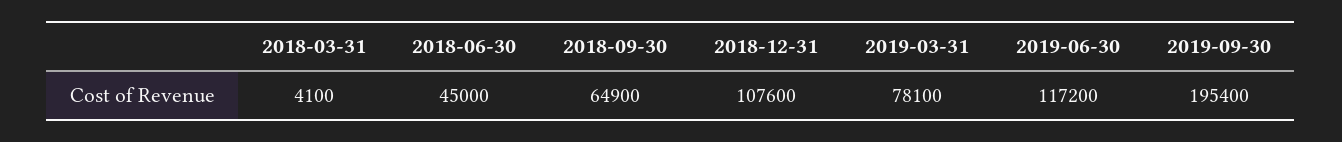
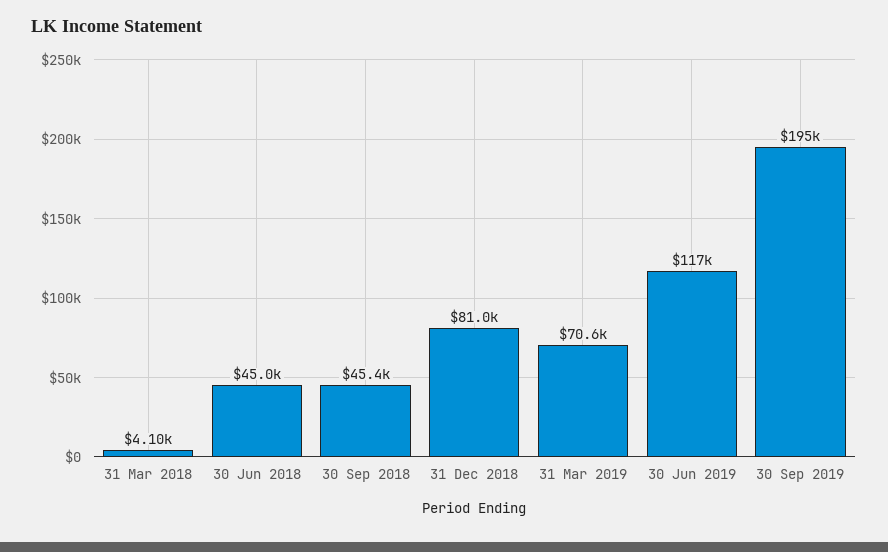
  {
    "2018-03-31": 4100,
    "2018-06-30": 45000,
-   "2018-09-30": 64900,
+   "2018-09-30": 45400,
-   "2018-12-31": 107600,
+   "2018-12-31": 81000,
-   "2019-03-31": 78100,
+   "2019-03-31": 70600,
    "2019-06-30": 117200,
    "2019-09-30": 195400
  }

